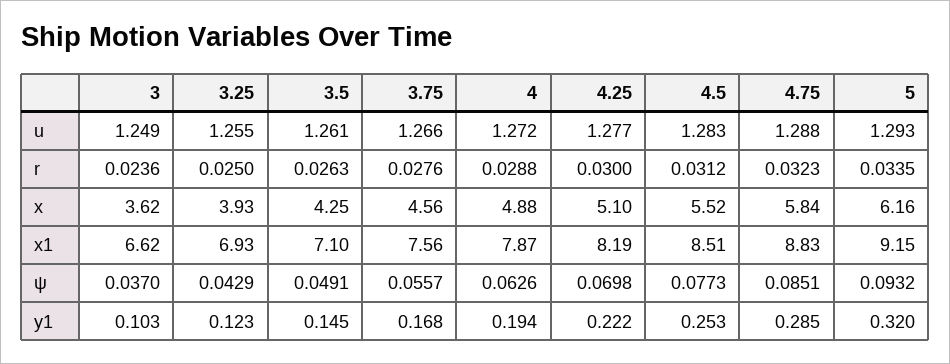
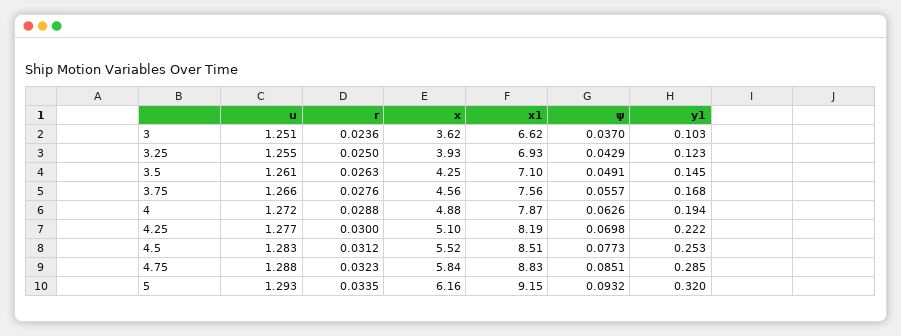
  {
    "3": {
-     "u": 1.249,
+     "u": 1.251,
      "r": 0.0236,
      "x": 3.62,
      "x1": 6.62,
      "ψ": 0.037,
      "y1": 0.103
    },
    "3.25": {
      "u": 1.255,
      "r": 0.025,
      "x": 3.93,
      "x1": 6.93,
      "ψ": 0.0429,
      "y1": 0.123
    },
    "3.5": {
      "u": 1.261,
      "r": 0.0263,
      "x": 4.25,
      "x1": 7.1,
      "ψ": 0.0491,
      "y1": 0.145
    },
    "3.75": {
      "u": 1.266,
      "r": 0.0276,
      "x": 4.56,
      "x1": 7.56,
      "ψ": 0.0557,
      "y1": 0.168
    },
    "4": {
      "u": 1.272,
      "r": 0.0288,
      "x": 4.88,
      "x1": 7.87,
      "ψ": 0.0626,
      "y1": 0.194
    },
    "4.25": {
      "u": 1.277,
      "r": 0.03,
      "x": 5.1,
      "x1": 8.19,
      "ψ": 0.0698,
      "y1": 0.222
    },
    "4.5": {
      "u": 1.283,
      "r": 0.0312,
      "x": 5.52,
      "x1": 8.51,
      "ψ": 0.0773,
      "y1": 0.253
    },
    "4.75": {
      "u": 1.288,
      "r": 0.0323,
      "x": 5.84,
      "x1": 8.83,
      "ψ": 0.0851,
      "y1": 0.285
    },
    "5": {
      "u": 1.293,
      "r": 0.0335,
      "x": 6.16,
      "x1": 9.15,
      "ψ": 0.0932,
      "y1": 0.32
    }
  }

